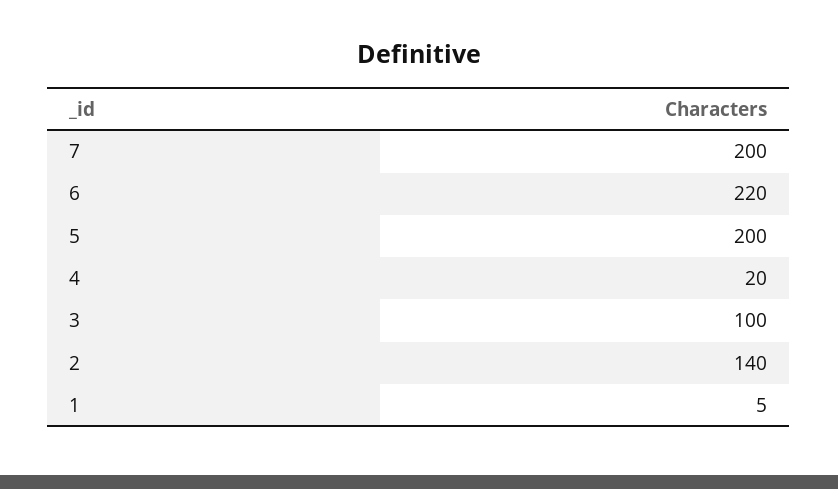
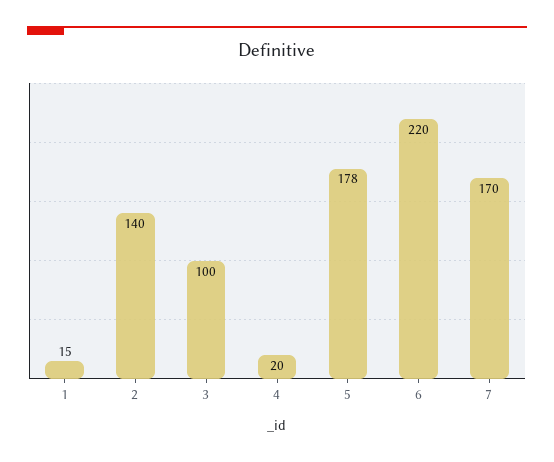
  {
-   "7": 200,
+   "7": 170,
    "6": 220,
-   "5": 200,
+   "5": 178,
    "4": 20,
    "3": 100,
    "2": 140,
-   "1": 5
+   "1": 15
  }

